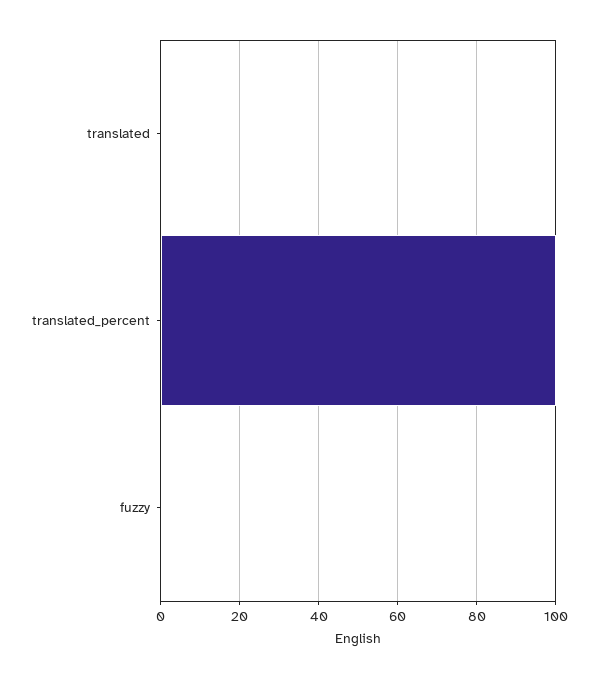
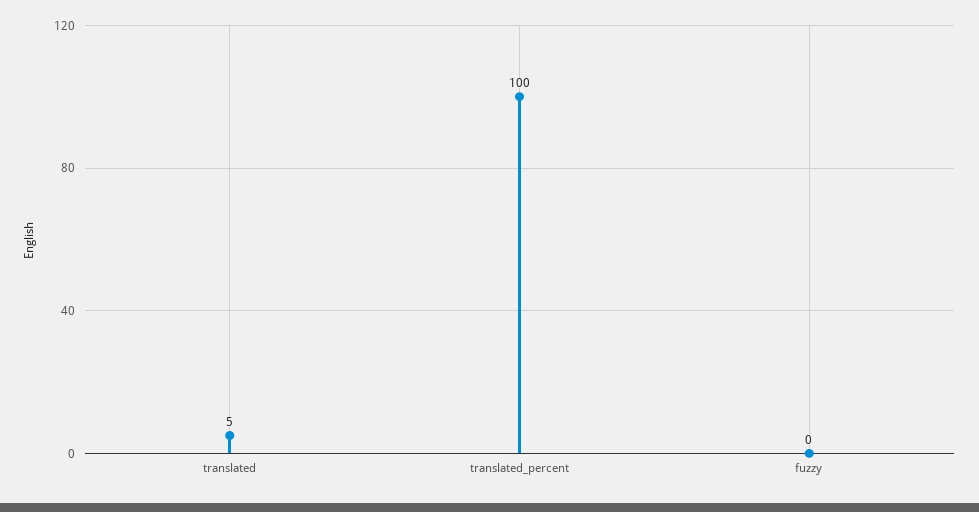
  {
-   "translated": 0,
+   "translated": 5,
    "translated_percent": 100,
    "fuzzy": 0
  }

